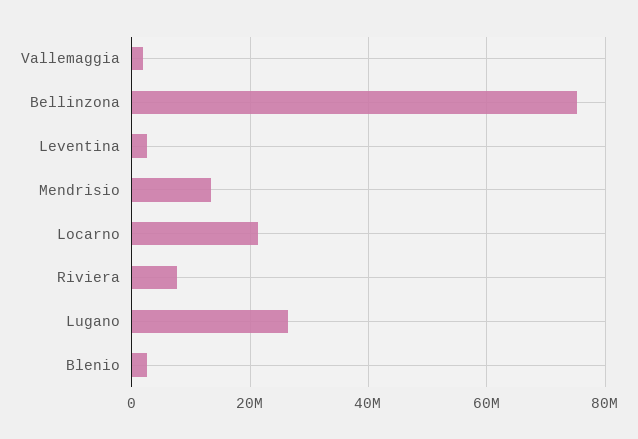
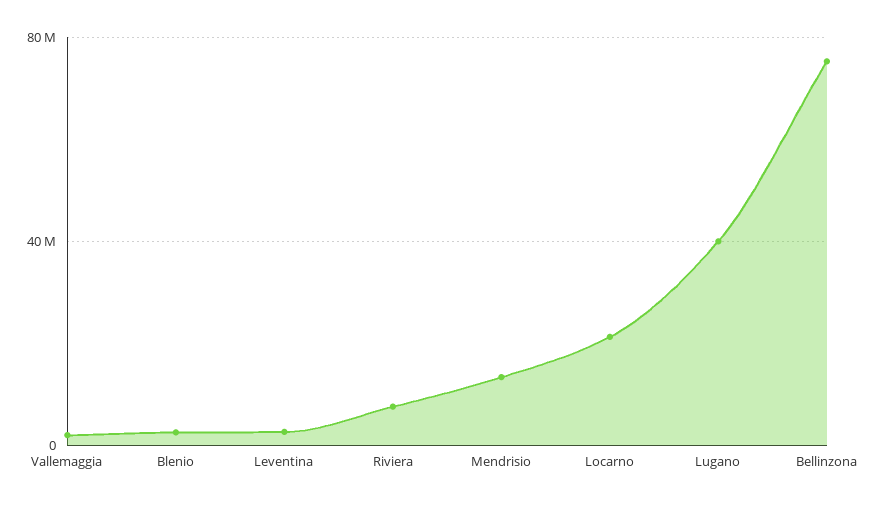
  {
    "Vallemaggia": 2000000,
    "Bellinzona": 76000000,
    "Leventina": 2000000,
    "Mendrisio": 14000000,
    "Locarno": 22000000,
    "Riviera": 8000000,
-   "Lugano": 26000000,
+   "Lugano": 40000000,
    "Blenio": 2000000
  }

